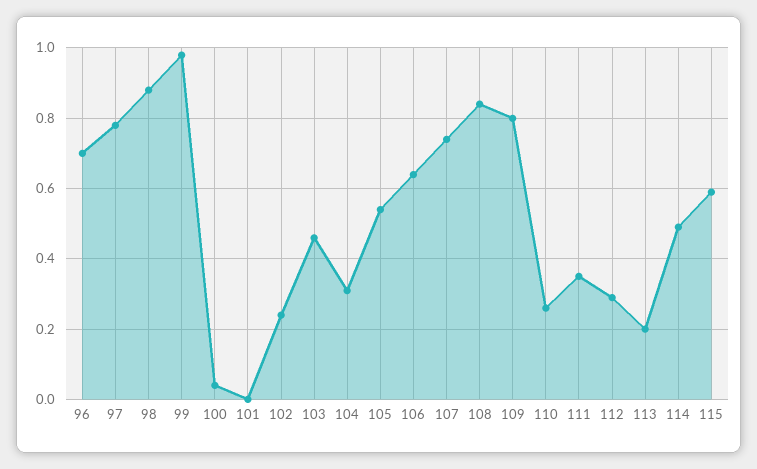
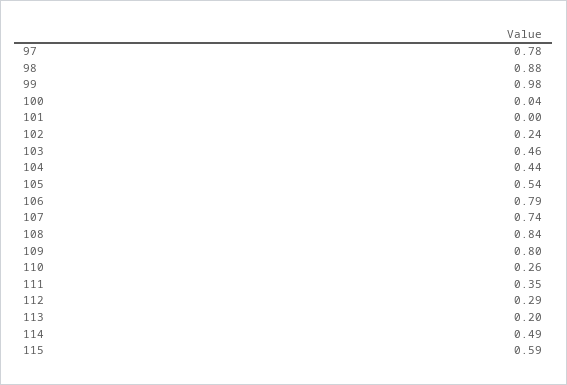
  {
-   "96": 0.7,
    "97": 0.78,
    "98": 0.88,
    "99": 0.98,
    "100": 0.04,
    "101": 0,
    "102": 0.24,
    "103": 0.46,
-   "104": 0.3,
+   "104": 0.44,
    "105": 0.54,
-   "106": 0.65,
+   "106": 0.79,
    "107": 0.74,
    "108": 0.84,
    "109": 0.8,
    "110": 0.26,
    "111": 0.35,
    "112": 0.29,
    "113": 0.2,
    "114": 0.49,
    "115": 0.59
  }

